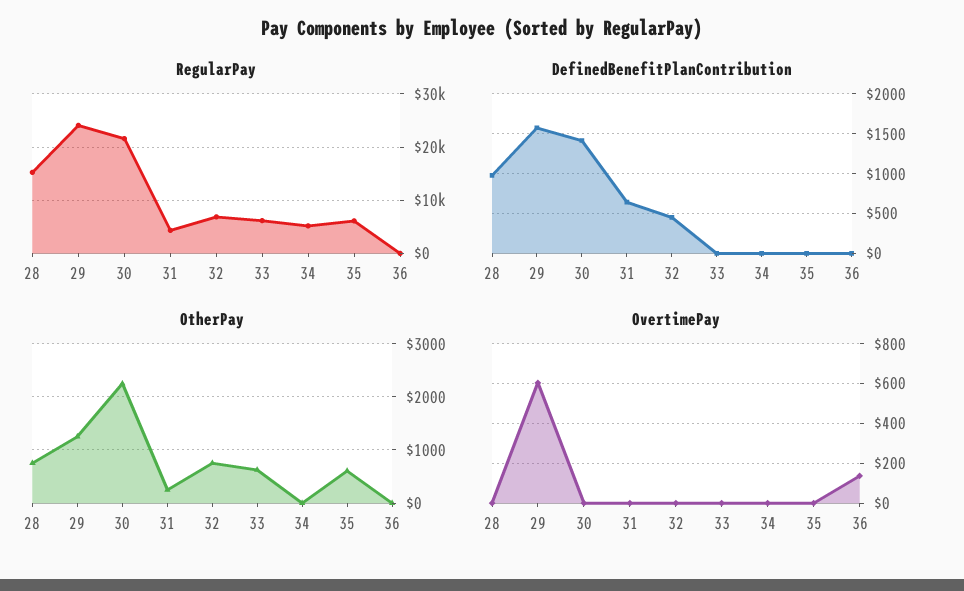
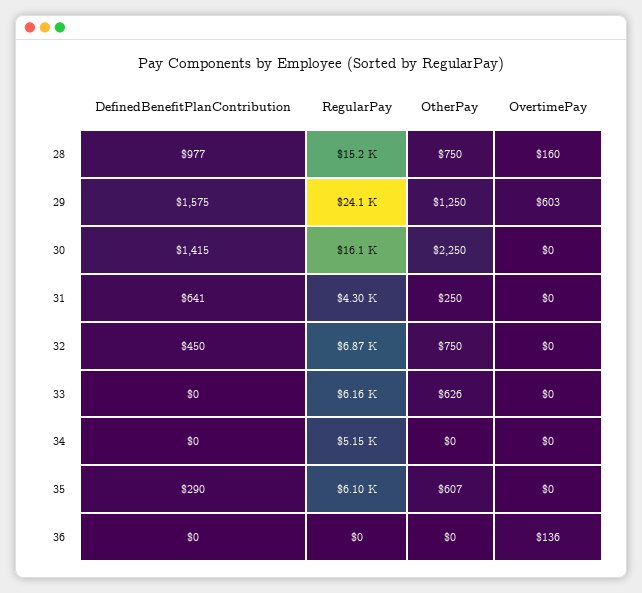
  {
    "RegularPay": {
      "28": 15200,
      "29": 24100,
-     "30": 22000,
+     "30": 16100,
      "31": 4300,
      "32": 6870,
      "33": 6160,
      "34": 5150,
      "35": 6100,
      "36": 0
    },
    "DefinedBenefitPlanContribution": {
      "28": 977,
      "29": 1575,
      "30": 1415,
      "31": 641,
      "32": 450,
      "33": 0,
      "34": 0,
-     "35": 0,
+     "35": 290,
      "36": 0
    },
    "OtherPay": {
      "28": 750,
      "29": 1250,
      "30": 2250,
      "31": 250,
      "32": 750,
      "33": 626,
      "34": 0,
      "35": 607,
      "36": 0
    },
    "OvertimePay": {
-     "28": 0,
+     "28": 160,
      "29": 603,
      "30": 0,
      "31": 0,
      "32": 0,
      "33": 0,
      "34": 0,
      "35": 0,
      "36": 136
    }
  }

